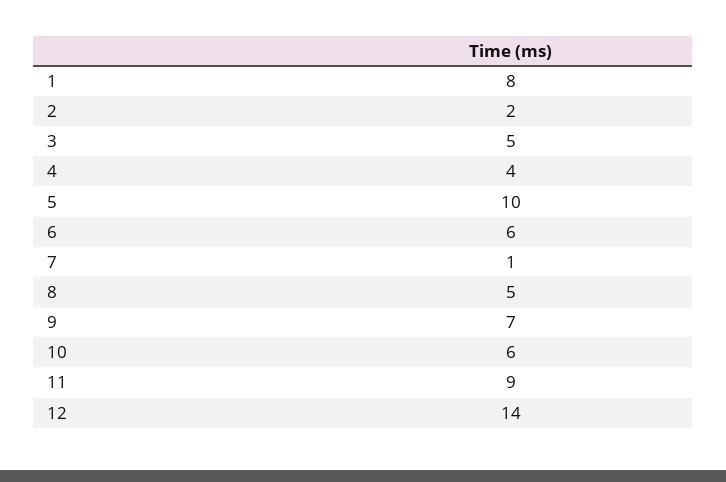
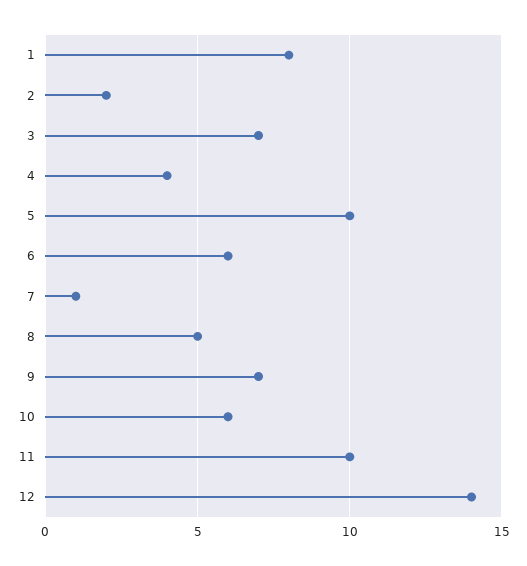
  {
    "1": 8,
    "2": 2,
-   "3": 5,
+   "3": 7,
    "4": 4,
    "5": 10,
    "6": 6,
    "7": 1,
    "8": 5,
    "9": 7,
    "10": 6,
-   "11": 9,
+   "11": 10,
    "12": 14
  }

